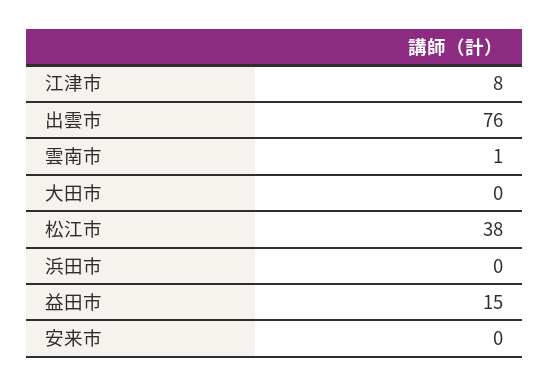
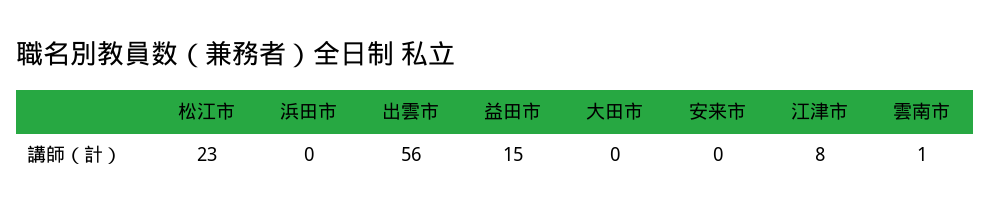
  {
    "江津市": 8,
-   "出雲市": 76,
+   "出雲市": 56,
    "雲南市": 1,
    "大田市": 0,
-   "松江市": 38,
+   "松江市": 23,
    "浜田市": 0,
    "益田市": 15,
    "安来市": 0
  }

